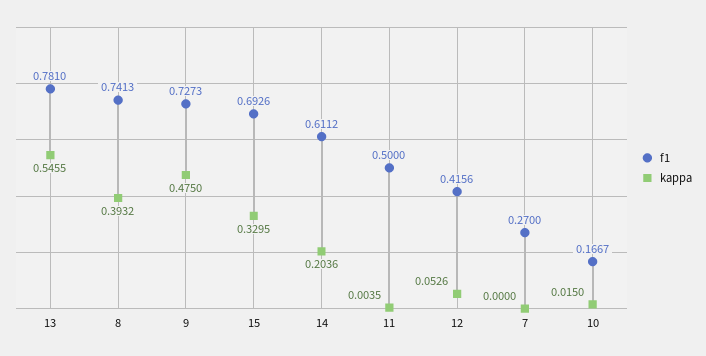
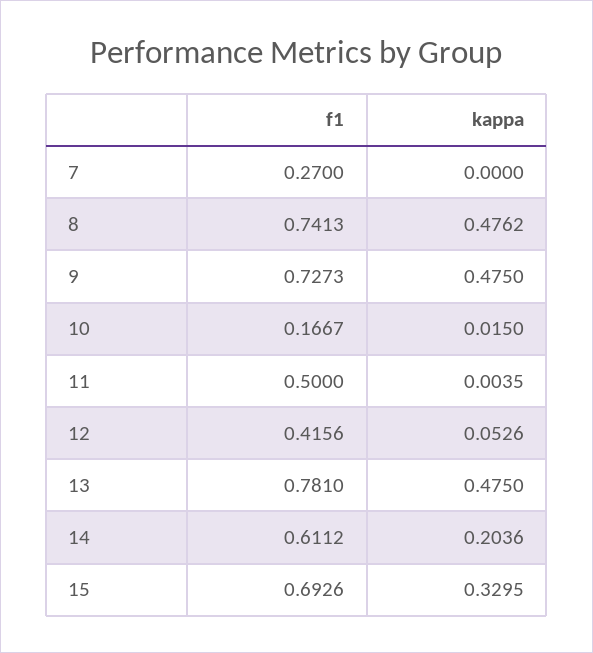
  {
    "f1": {
      "13": 0.781,
      "8": 0.7413,
      "9": 0.7273,
      "15": 0.6926,
      "14": 0.6112,
      "11": 0.5,
      "12": 0.4156,
      "7": 0.27,
      "10": 0.1667
    },
    "kappa": {
-     "13": 0.5455,
+     "13": 0.475,
-     "8": 0.3932,
+     "8": 0.4762,
      "9": 0.475,
      "15": 0.3295,
      "14": 0.2036,
      "11": 0.0035,
      "12": 0.0526,
      "7": 0,
      "10": 0.015
    }
  }

